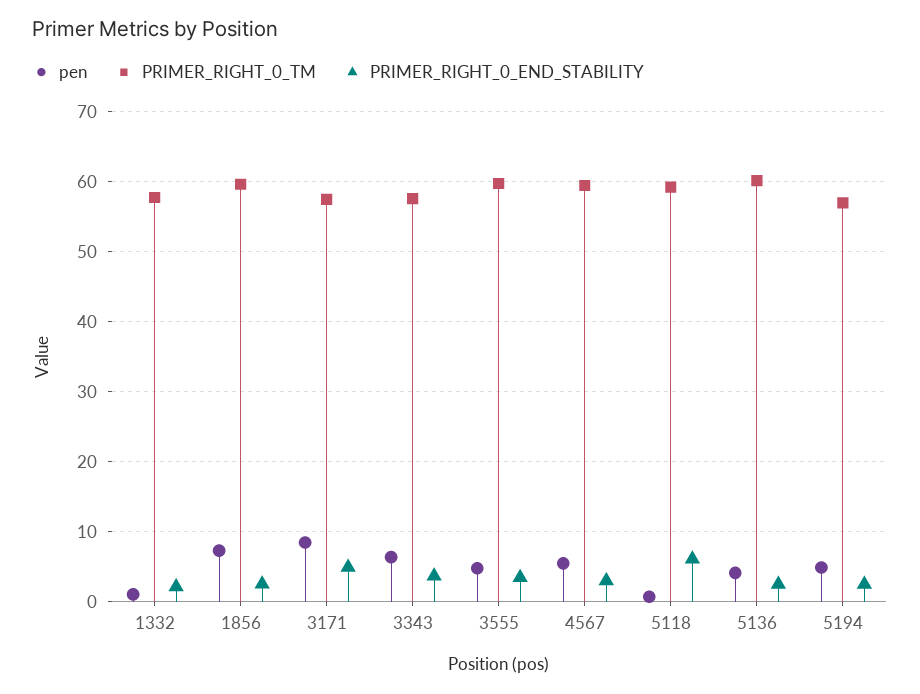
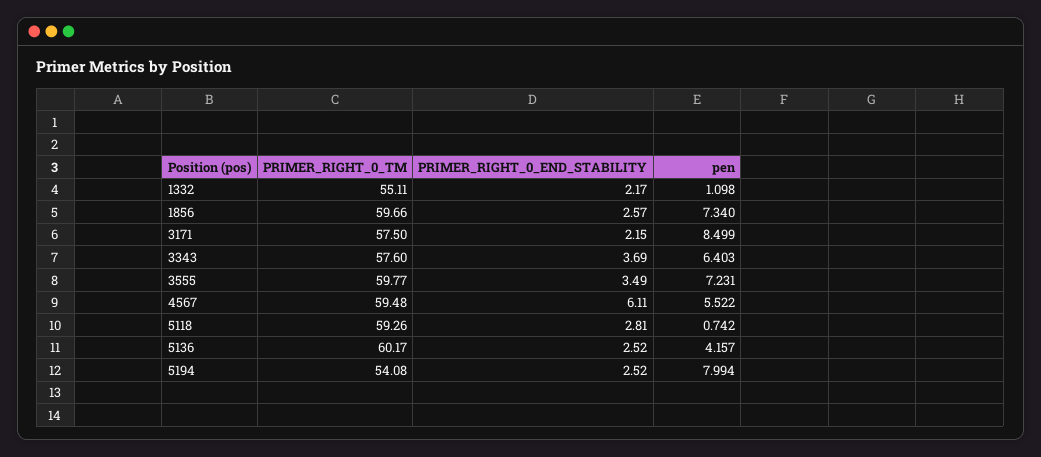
  {
    "pen": {
      "1332": 1.098,
      "1856": 7.34,
      "3171": 8.499,
      "3343": 6.403,
-     "3555": 5,
+     "3555": 7.231,
      "4567": 5.522,
      "5118": 0.742,
      "5136": 4.157,
-     "5194": 5
+     "5194": 7.994
    },
    "PRIMER_RIGHT_0_TM": {
-     "1332": 58,
+     "1332": 55.11,
      "1856": 59.66,
      "3171": 57.5,
      "3343": 57.6,
      "3555": 59.77,
      "4567": 59.48,
      "5118": 59.26,
      "5136": 60.17,
-     "5194": 57
+     "5194": 54.08
    },
    "PRIMER_RIGHT_0_END_STABILITY": {
      "1332": 2.17,
      "1856": 2.57,
-     "3171": 5,
+     "3171": 2.15,
      "3343": 3.69,
      "3555": 3.49,
-     "4567": 3,
+     "4567": 6.11,
-     "5118": 6,
+     "5118": 2.81,
      "5136": 2.52,
      "5194": 2.52
    }
  }

